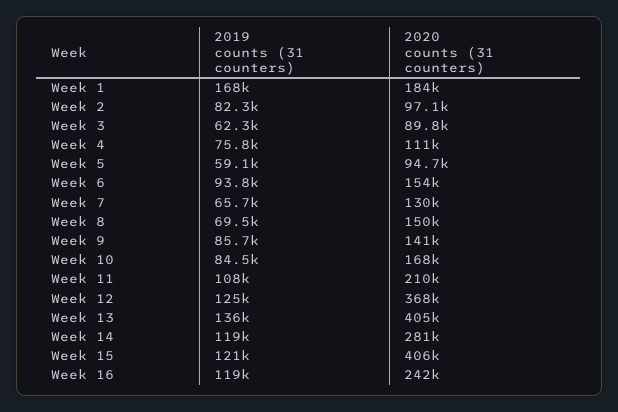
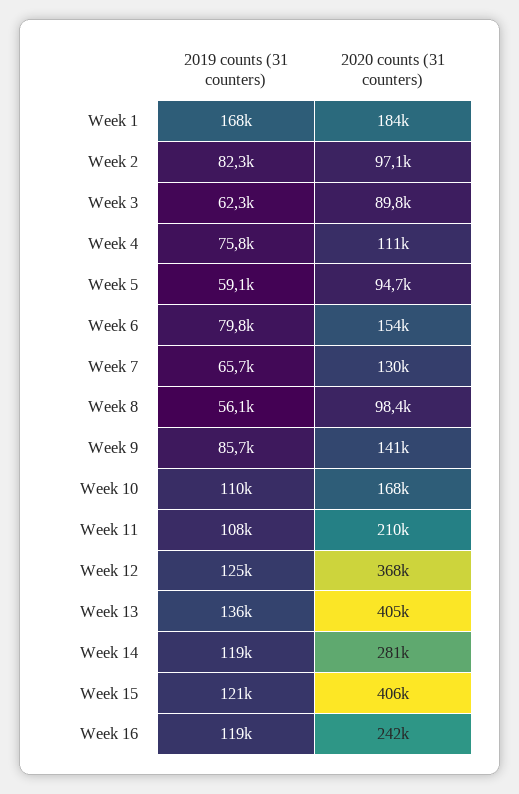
  {
    "2019 counts (31 counters)": {
      "Week 1": 168000,
      "Week 2": 82300,
      "Week 3": 62300,
      "Week 4": 75800,
      "Week 5": 59100,
-     "Week 6": 93800,
+     "Week 6": 79800,
      "Week 7": 65700,
-     "Week 8": 69500,
+     "Week 8": 56100,
      "Week 9": 85700,
-     "Week 10": 84500,
+     "Week 10": 110000,
      "Week 11": 108000,
      "Week 12": 125000,
      "Week 13": 136000,
      "Week 14": 119000,
      "Week 15": 121000,
      "Week 16": 119000
    },
    "2020 counts (31 counters)": {
      "Week 1": 184000,
      "Week 2": 97100,
      "Week 3": 89800,
      "Week 4": 111000,
      "Week 5": 94700,
      "Week 6": 154000,
      "Week 7": 130000,
-     "Week 8": 150000,
+     "Week 8": 98400,
      "Week 9": 141000,
      "Week 10": 168000,
      "Week 11": 210000,
      "Week 12": 368000,
      "Week 13": 405000,
      "Week 14": 281000,
      "Week 15": 406000,
      "Week 16": 242000
    }
  }

